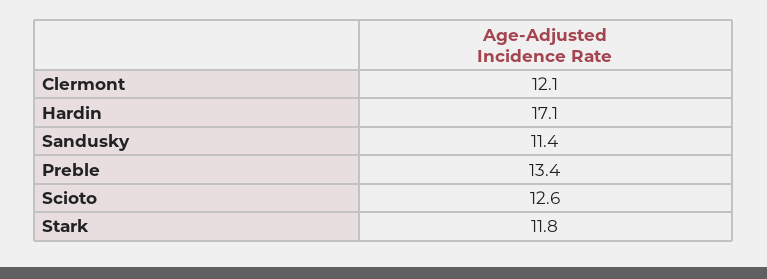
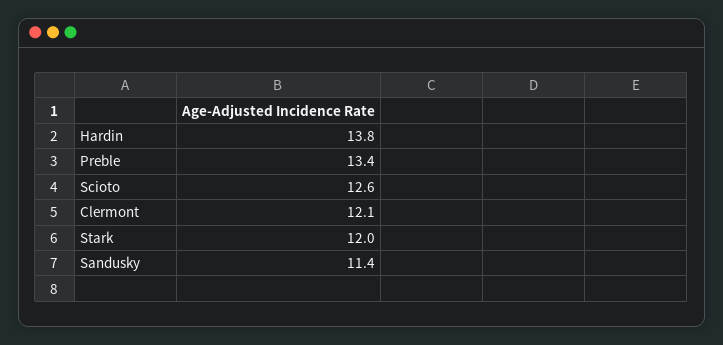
  {
    "Clermont": 12.1,
-   "Hardin": 17.1,
+   "Hardin": 13.8,
    "Sandusky": 11.4,
    "Preble": 13.4,
    "Scioto": 12.6,
-   "Stark": 11.8
+   "Stark": 12
  }

